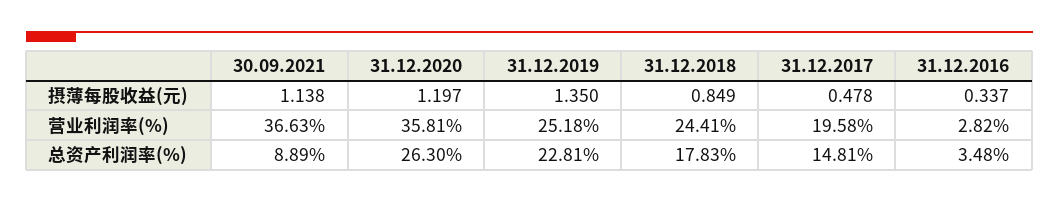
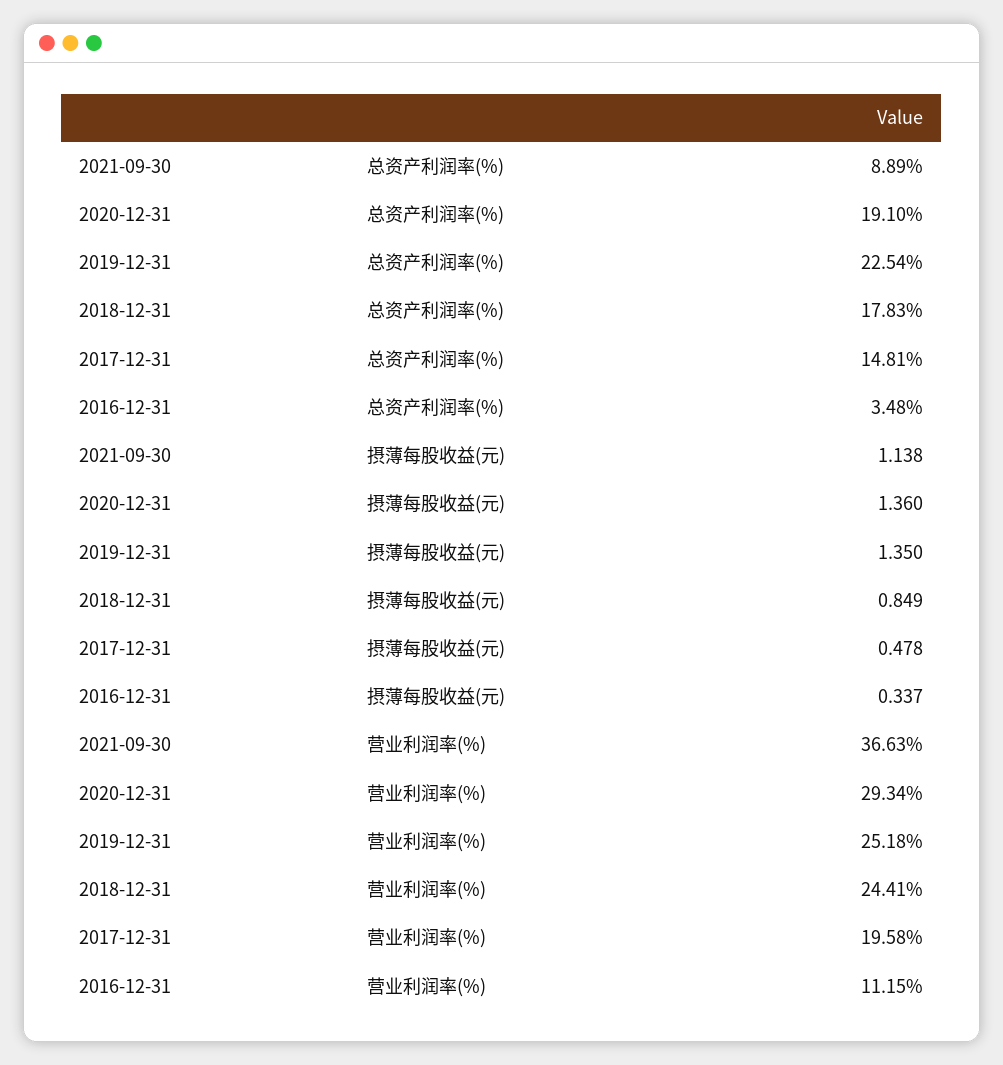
  {
    "30.09.2021": {
      "摂薄每股收益(元)": 1.138,
      "营业利润率(%)": 36.63,
      "总资产利润率(%)": 8.89
    },
    "31.12.2020": {
-     "摂薄每股收益(元)": 1.197,
+     "摂薄每股收益(元)": 1.36,
-     "营业利润率(%)": 35.81,
+     "营业利润率(%)": 29.34,
-     "总资产利润率(%)": 26.3
+     "总资产利润率(%)": 19.1
    },
    "31.12.2019": {
      "摂薄每股收益(元)": 1.35,
      "营业利润率(%)": 25.18,
-     "总资产利润率(%)": 22.81
+     "总资产利润率(%)": 22.54
    },
    "31.12.2018": {
      "摂薄每股收益(元)": 0.849,
      "营业利润率(%)": 24.41,
      "总资产利润率(%)": 17.83
    },
    "31.12.2017": {
      "摂薄每股收益(元)": 0.478,
      "营业利润率(%)": 19.58,
      "总资产利润率(%)": 14.81
    },
    "31.12.2016": {
      "摂薄每股收益(元)": 0.337,
-     "营业利润率(%)": 2.82,
+     "营业利润率(%)": 11.15,
      "总资产利润率(%)": 3.48
    }
  }

